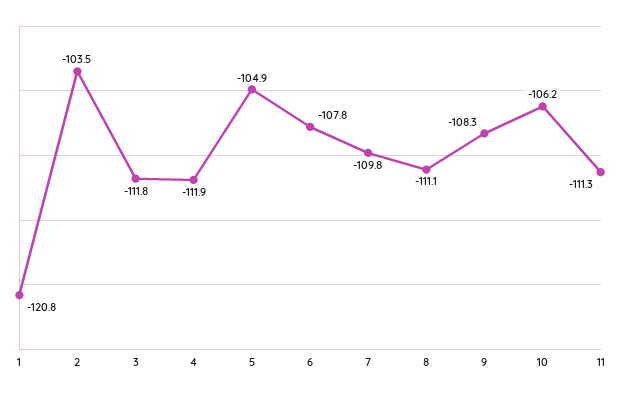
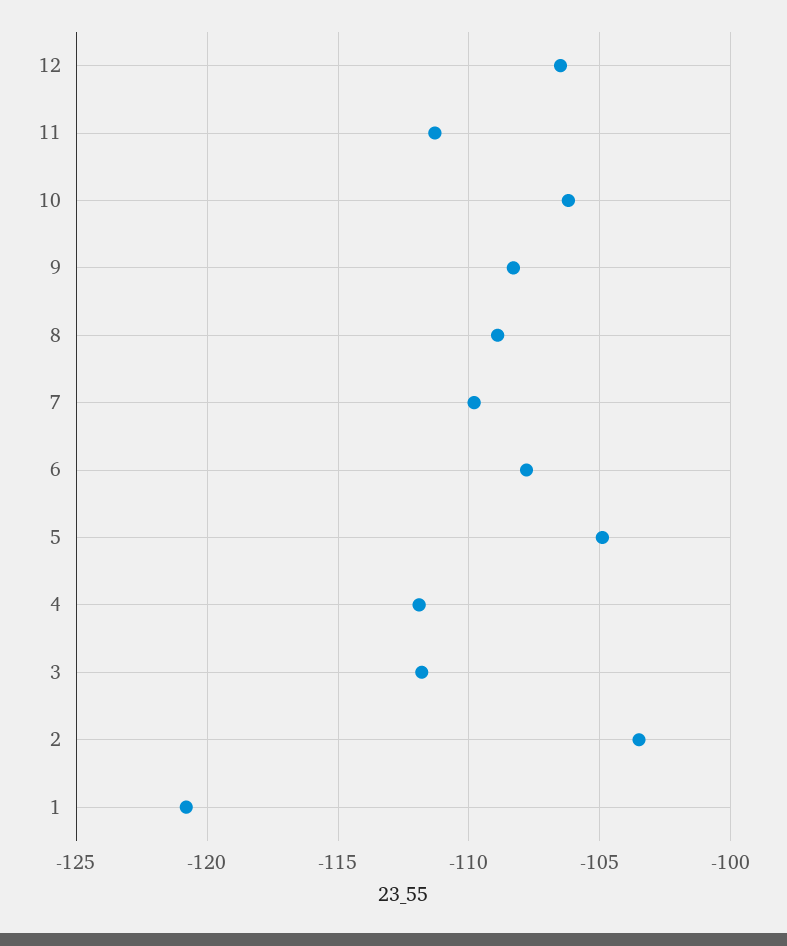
  {
    "1": -120.8,
    "2": -103.5,
    "3": -111.8,
    "4": -111.9,
    "5": -104.9,
    "6": -107.8,
    "7": -109.8,
-   "8": -111.1,
+   "8": -109,
    "9": -108.3,
    "10": -106.2,
-   "11": -111.3
+   "11": -111.3,
+   "12": -106.5
  }

